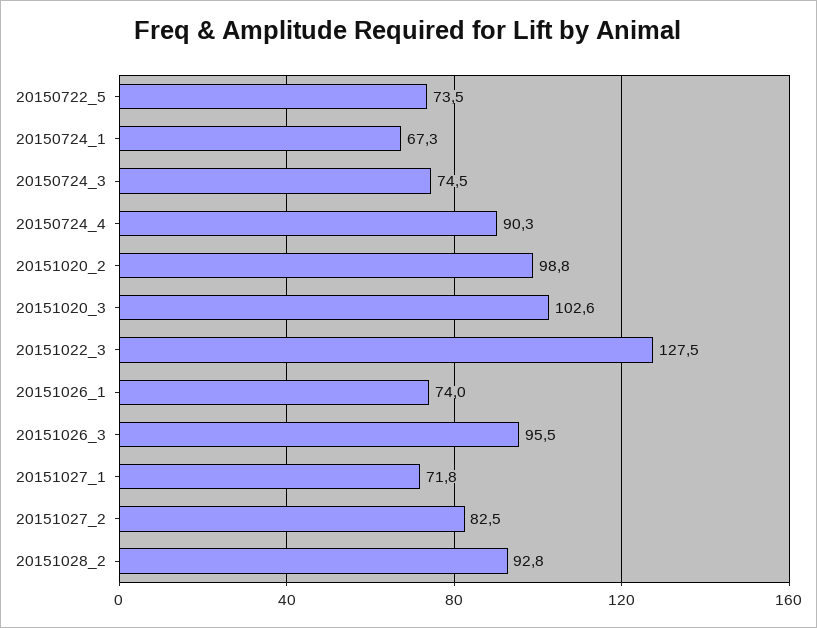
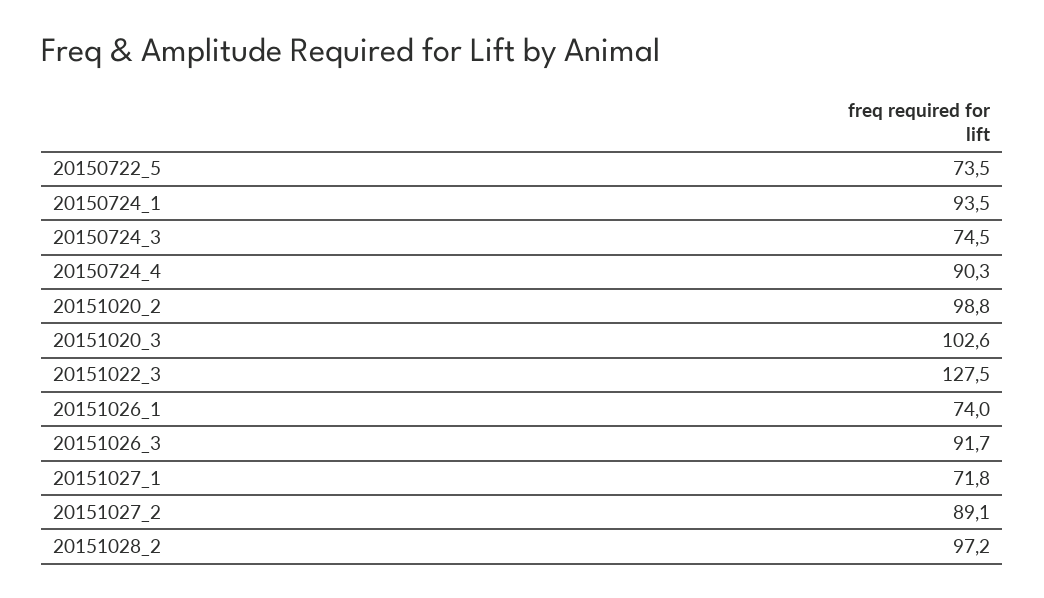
  {
    "20150722_5": 73.5,
-   "20150724_1": 67.3,
+   "20150724_1": 93.5,
    "20150724_3": 74.5,
    "20150724_4": 90.3,
    "20151020_2": 98.8,
    "20151020_3": 102.6,
    "20151022_3": 127.5,
    "20151026_1": 74,
-   "20151026_3": 95.5,
+   "20151026_3": 91.7,
    "20151027_1": 71.8,
-   "20151027_2": 82.5,
+   "20151027_2": 89.1,
-   "20151028_2": 92.8
+   "20151028_2": 97.2
  }

